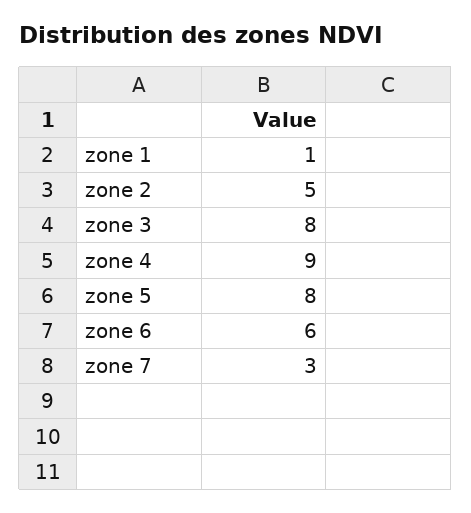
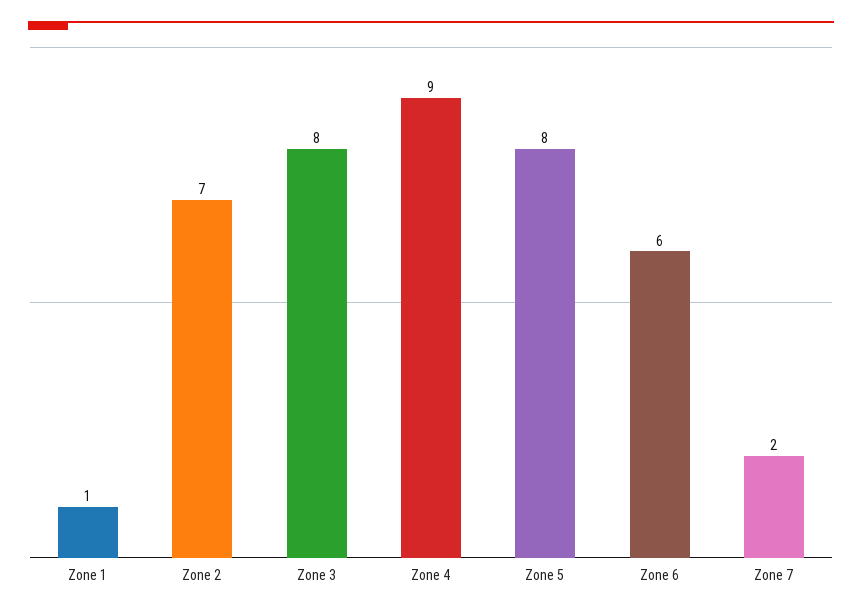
  {
    "zone 1": 1,
-   "zone 2": 5,
+   "zone 2": 7,
    "zone 3": 8,
    "zone 4": 9,
    "zone 5": 8,
    "zone 6": 6,
-   "zone 7": 3
+   "zone 7": 2
  }

